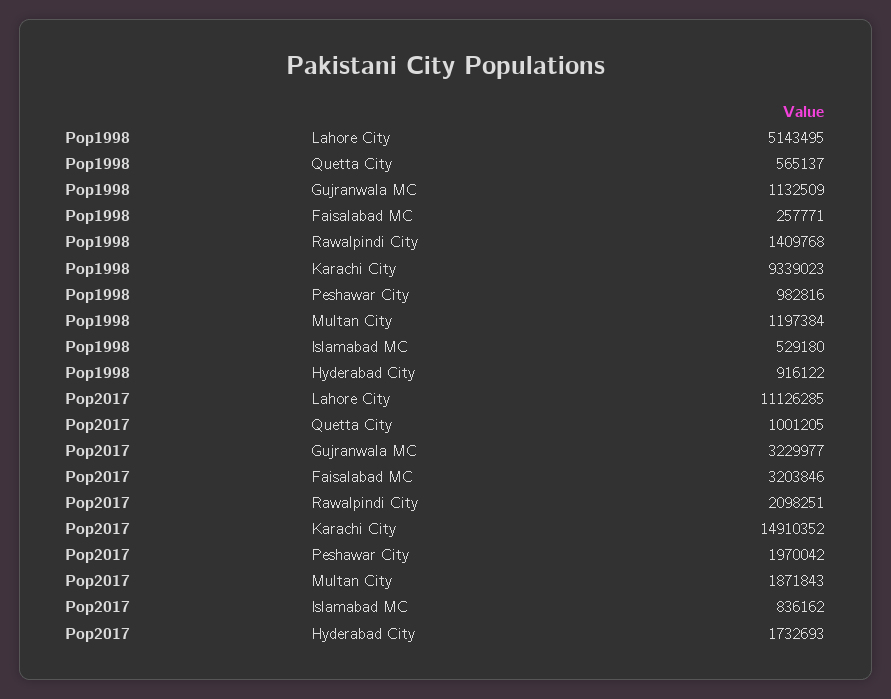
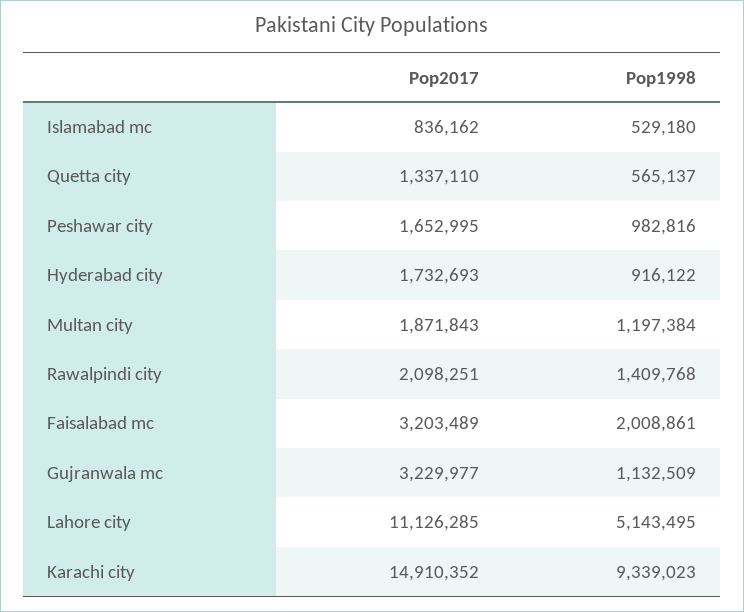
  {
    "Pop1998": {
      "Lahore City": 5143495,
      "Quetta City": 565137,
      "Gujranwala MC": 1132509,
-     "Faisalabad MC": 257771,
+     "Faisalabad MC": 2008861,
      "Rawalpindi City": 1409768,
      "Karachi City": 9339023,
      "Peshawar City": 982816,
      "Multan City": 1197384,
      "Islamabad MC": 529180,
      "Hyderabad City": 916122
    },
    "Pop2017": {
      "Lahore City": 11126285,
-     "Quetta City": 1001205,
+     "Quetta City": 1337110,
      "Gujranwala MC": 3229977,
-     "Faisalabad MC": 3203846,
+     "Faisalabad MC": 3203489,
      "Rawalpindi City": 2098251,
      "Karachi City": 14910352,
-     "Peshawar City": 1970042,
+     "Peshawar City": 1652995,
      "Multan City": 1871843,
      "Islamabad MC": 836162,
      "Hyderabad City": 1732693
    }
  }

